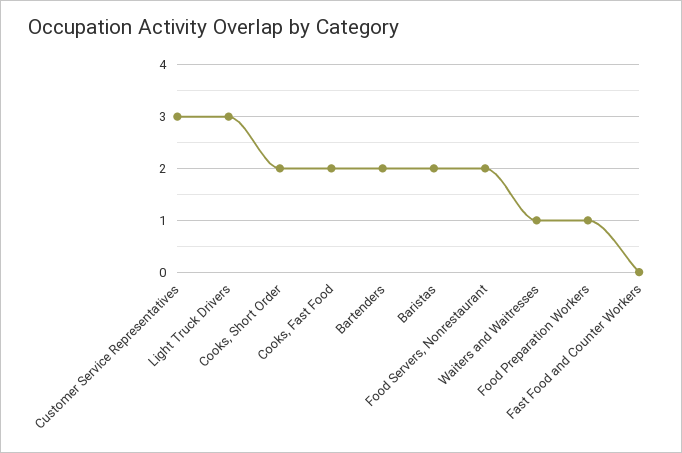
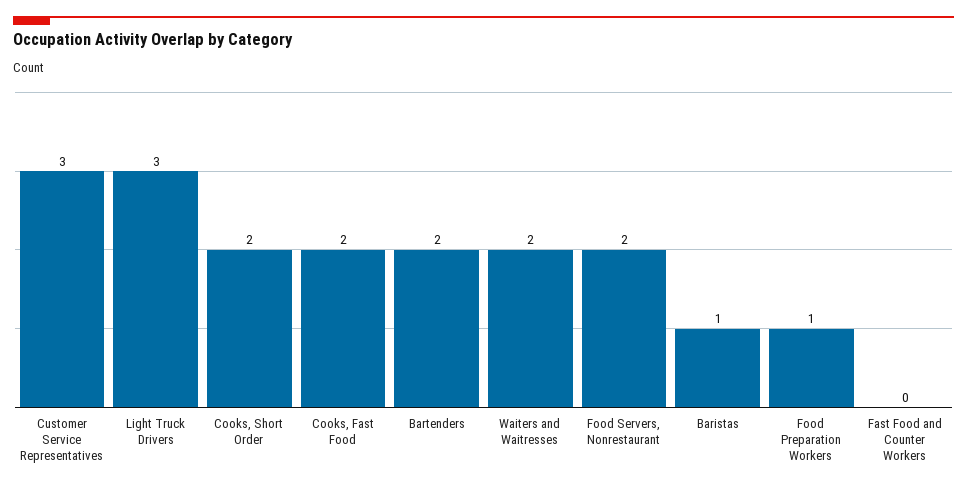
  {
    "Customer Service Representatives": 3,
    "Light Truck Drivers": 3,
    "Cooks, Short Order": 2,
    "Cooks, Fast Food": 2,
    "Bartenders": 2,
-   "Baristas": 2,
+   "Baristas": 1,
    "Food Servers, Nonrestaurant": 2,
-   "Waiters and Waitresses": 1,
+   "Waiters and Waitresses": 2,
    "Food Preparation Workers": 1,
    "Fast Food and Counter Workers": 0
  }

